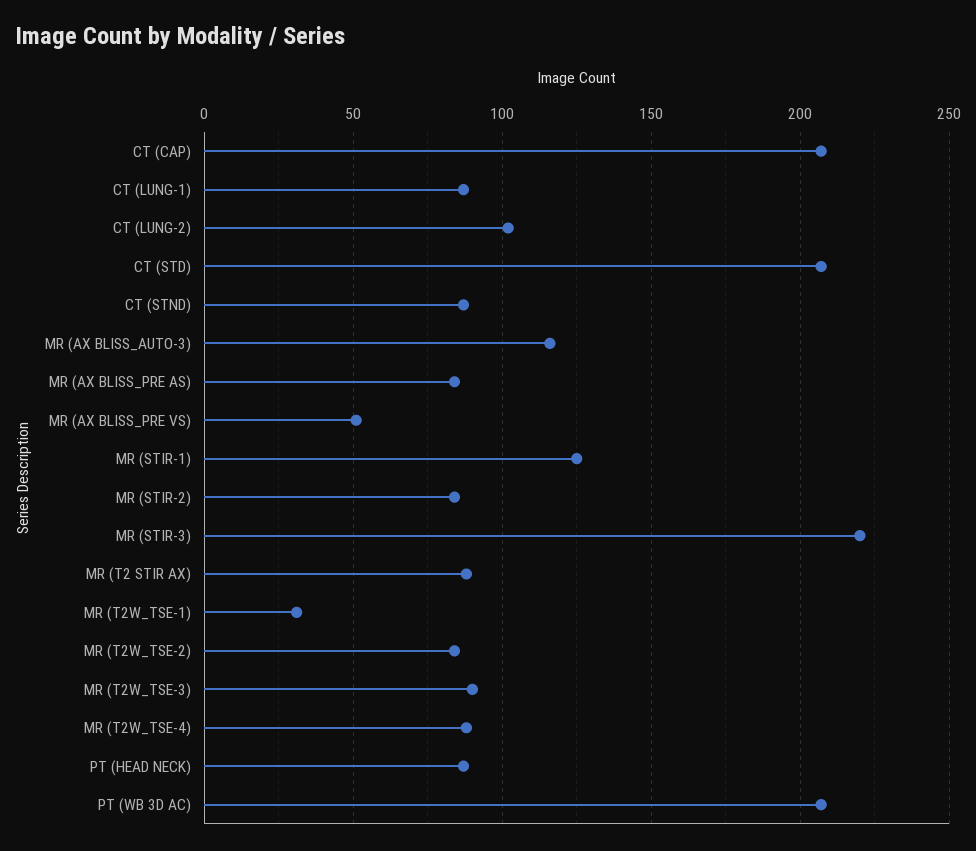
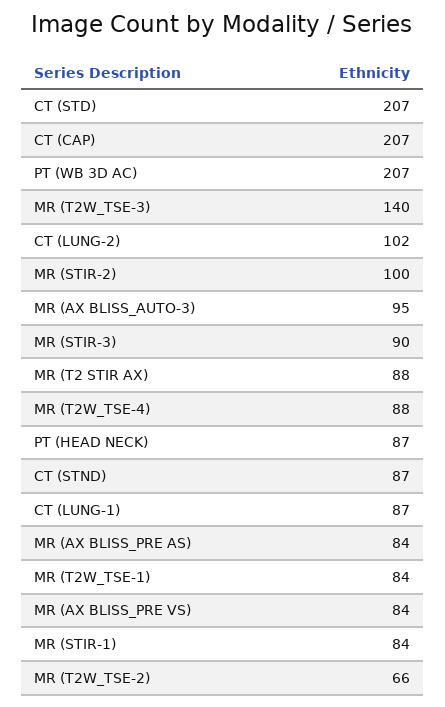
  {
    "CT (CAP)": 207,
    "CT (LUNG-1)": 87,
    "CT (LUNG-2)": 102,
    "CT (STD)": 207,
    "CT (STND)": 87,
-   "MR (AX BLISS_AUTO-3)": 115,
+   "MR (AX BLISS_AUTO-3)": 95,
    "MR (AX BLISS_PRE AS)": 84,
-   "MR (AX BLISS_PRE VS)": 50,
+   "MR (AX BLISS_PRE VS)": 84,
-   "MR (STIR-1)": 125,
+   "MR (STIR-1)": 84,
-   "MR (STIR-2)": 85,
+   "MR (STIR-2)": 100,
-   "MR (STIR-3)": 220,
+   "MR (STIR-3)": 90,
    "MR (T2 STIR AX)": 88,
-   "MR (T2W_TSE-1)": 30,
+   "MR (T2W_TSE-1)": 84,
-   "MR (T2W_TSE-2)": 85,
+   "MR (T2W_TSE-2)": 66,
-   "MR (T2W_TSE-3)": 90,
+   "MR (T2W_TSE-3)": 140,
    "MR (T2W_TSE-4)": 88,
    "PT (HEAD NECK)": 87,
    "PT (WB 3D AC)": 207
  }

